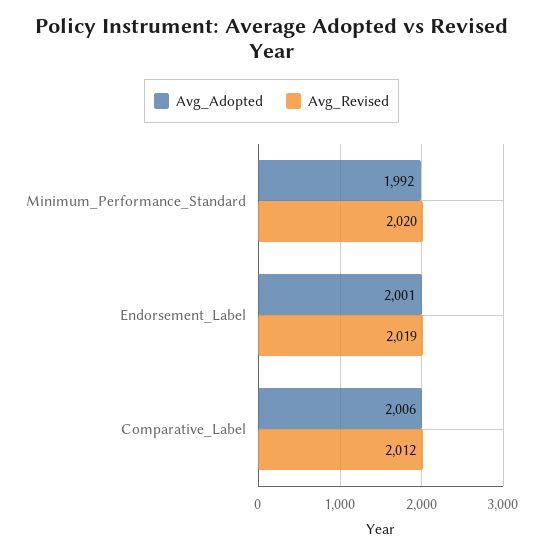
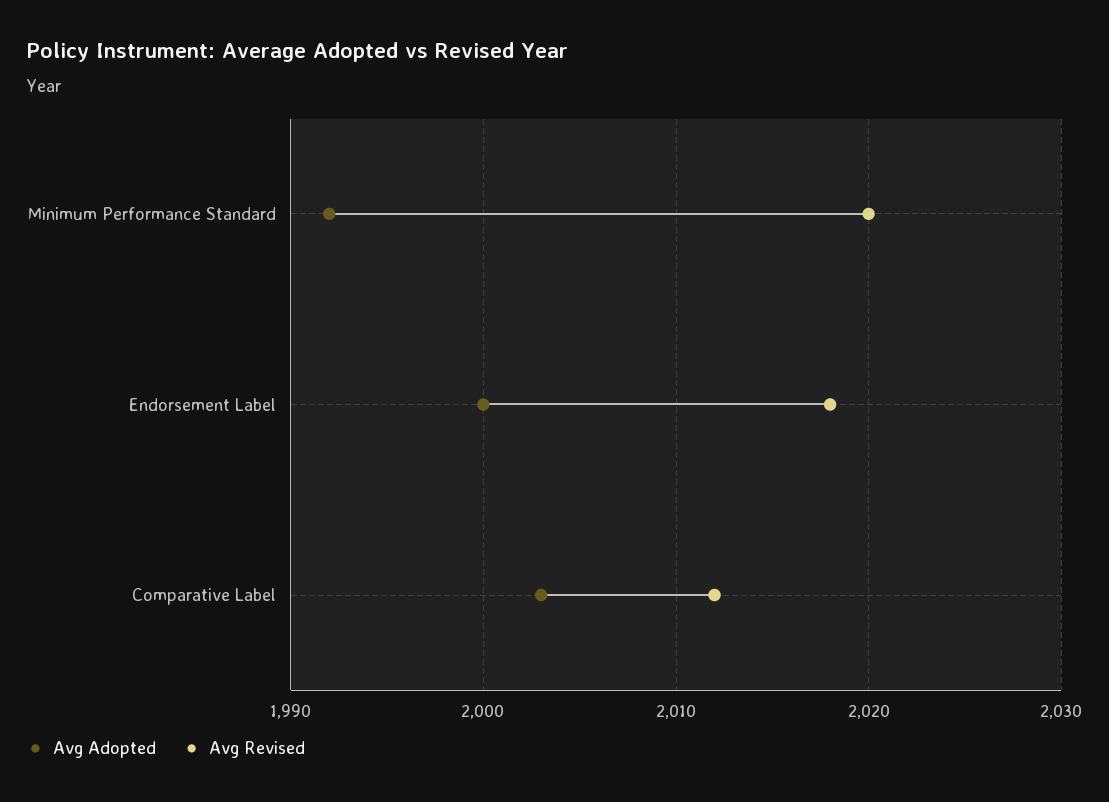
  {
    "Avg_Adopted": {
      "Minimum_Performance_Standard": 1992,
-     "Endorsement_Label": 2001,
+     "Endorsement_Label": 2000,
-     "Comparative_Label": 2006
+     "Comparative_Label": 2003
    },
    "Avg_Revised": {
      "Minimum_Performance_Standard": 2020,
-     "Endorsement_Label": 2019,
+     "Endorsement_Label": 2018,
      "Comparative_Label": 2012
    }
  }

